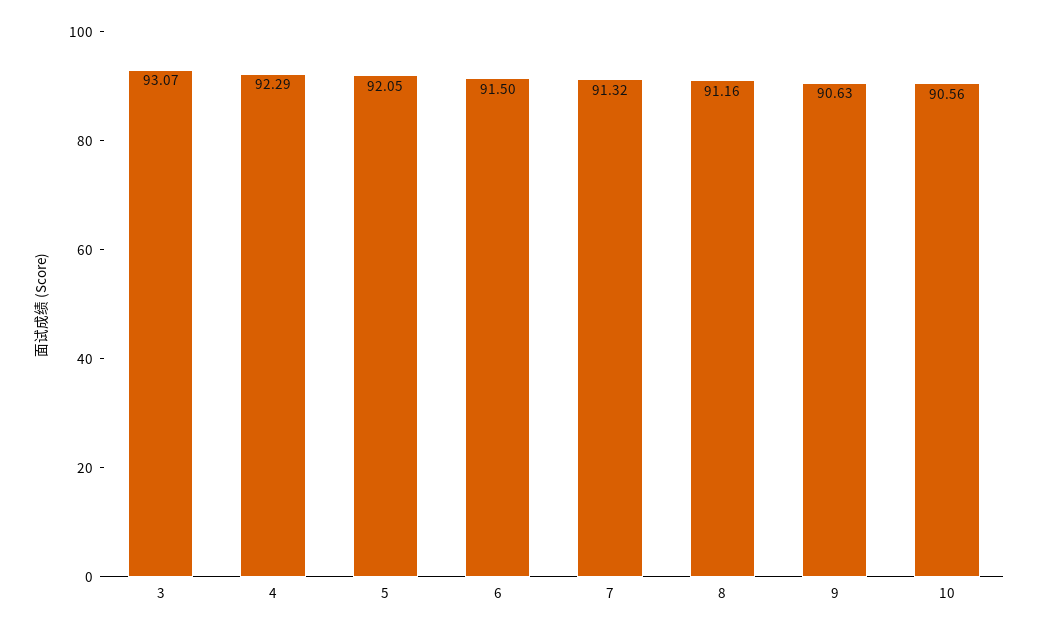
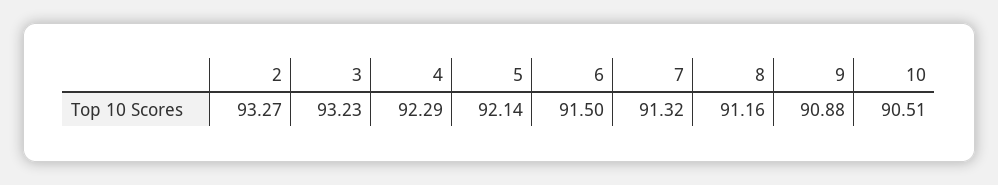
  {
-   "3": 93.07,
+   "3": 93.23,
    "4": 92.29,
-   "5": 92.05,
+   "5": 92.14,
    "6": 91.5,
    "7": 91.32,
    "8": 91.16,
-   "9": 90.63,
+   "9": 90.88,
-   "10": 90.56
+   "10": 90.51,
+   "2": 93.27
  }

